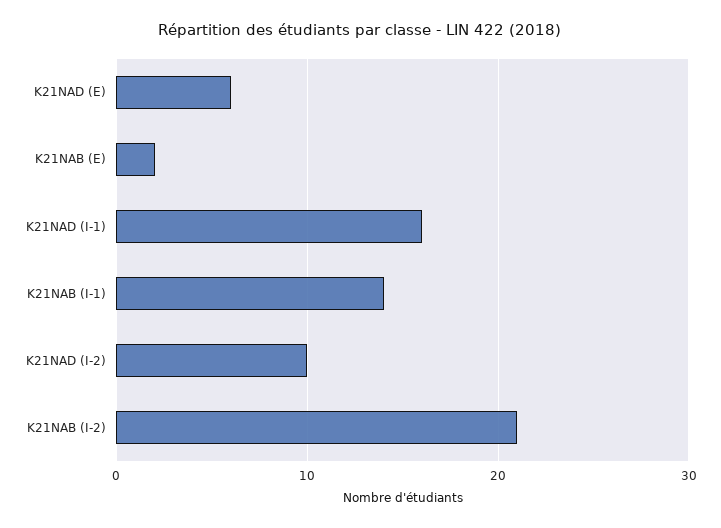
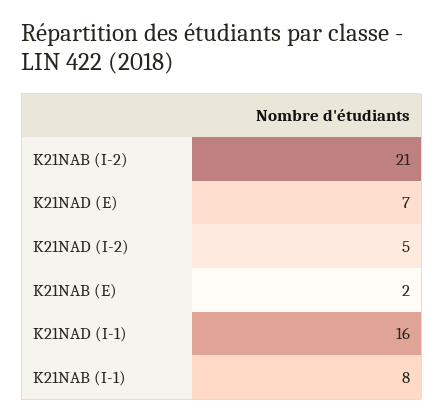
  {
-   "K21NAD (E)": 6,
+   "K21NAD (E)": 7,
    "K21NAB (E)": 2,
    "K21NAD (I-1)": 16,
-   "K21NAB (I-1)": 14,
+   "K21NAB (I-1)": 8,
-   "K21NAD (I-2)": 10,
+   "K21NAD (I-2)": 5,
    "K21NAB (I-2)": 21
  }

